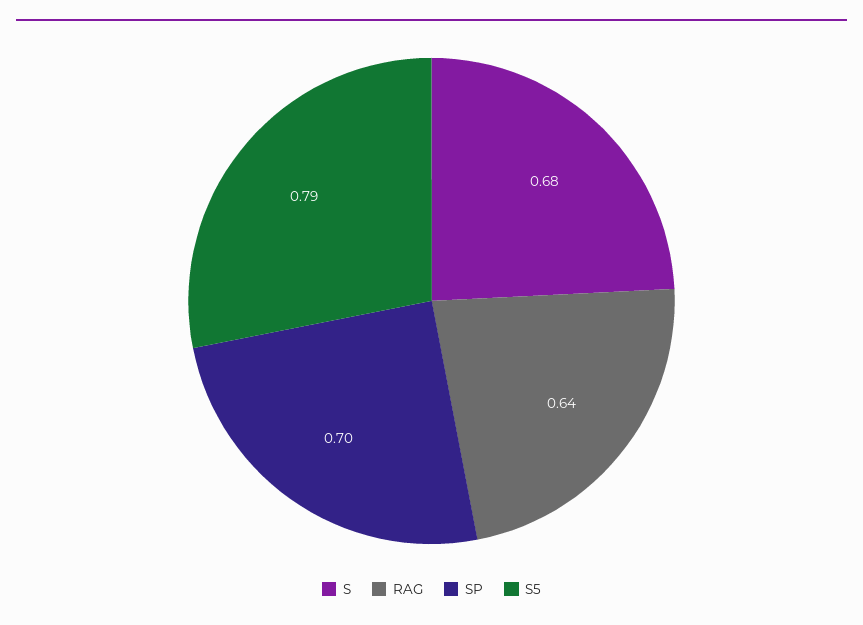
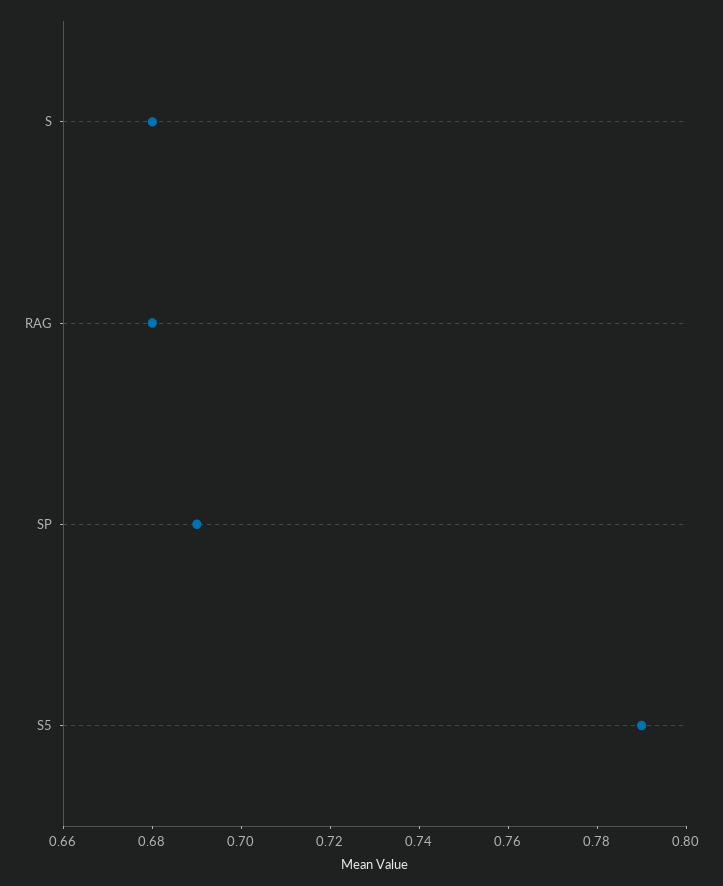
  {
    "S": 0.68,
-   "RAG": 0.64,
+   "RAG": 0.68,
-   "SP": 0.7,
+   "SP": 0.69,
    "S5": 0.79
  }

